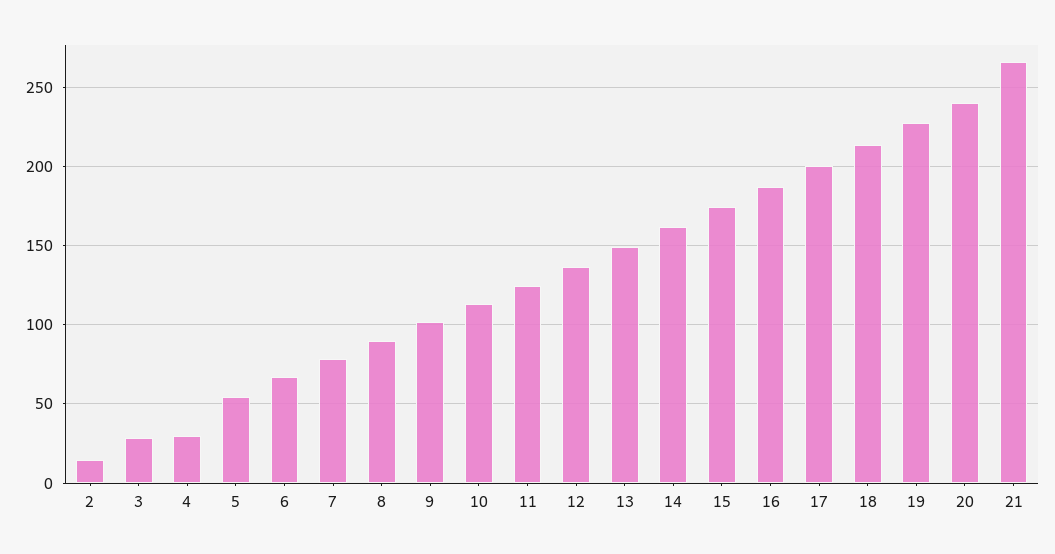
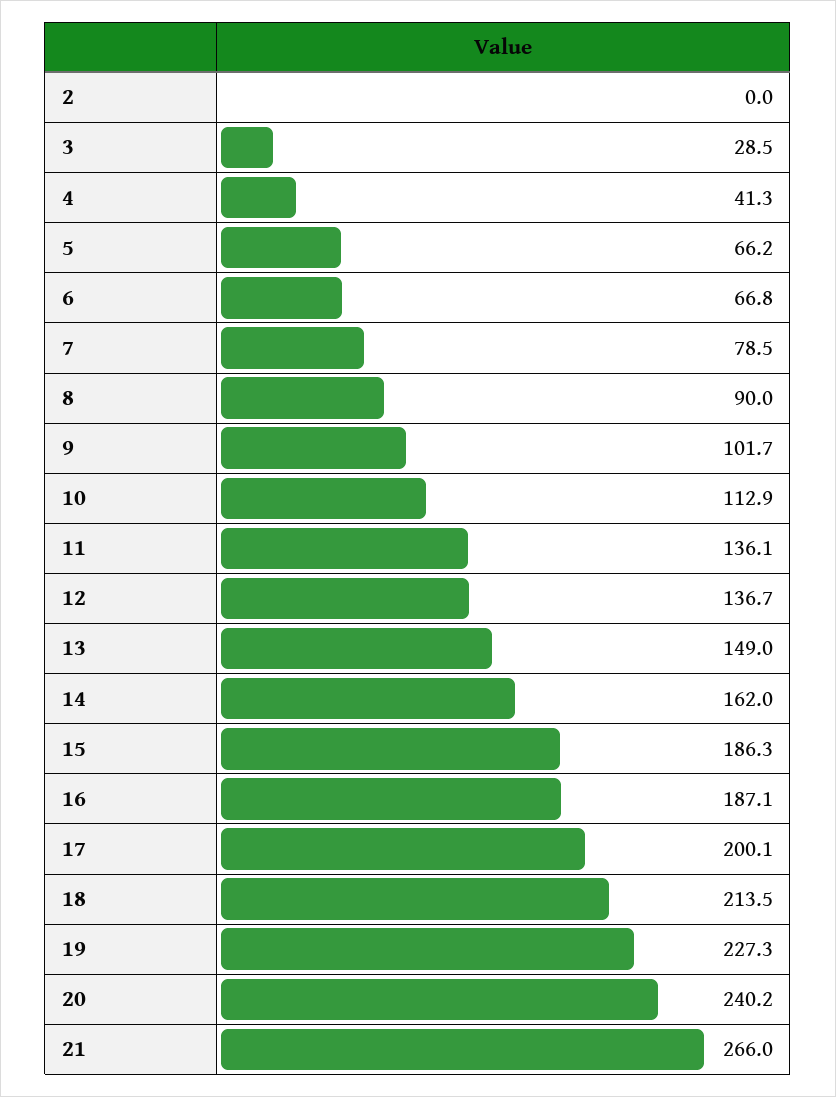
  {
-   "2": 15,
+   "2": 0,
    "3": 28.5,
-   "4": 30,
+   "4": 41.3,
-   "5": 55,
+   "5": 66.2,
    "6": 66.8,
    "7": 78.5,
    "8": 90,
    "9": 101.7,
    "10": 112.9,
-   "11": 125,
+   "11": 136.1,
    "12": 136.7,
    "13": 149,
    "14": 162,
-   "15": 175,
+   "15": 186.3,
    "16": 187.1,
    "17": 200.1,
    "18": 213.5,
    "19": 227.3,
    "20": 240.2,
    "21": 266
  }

